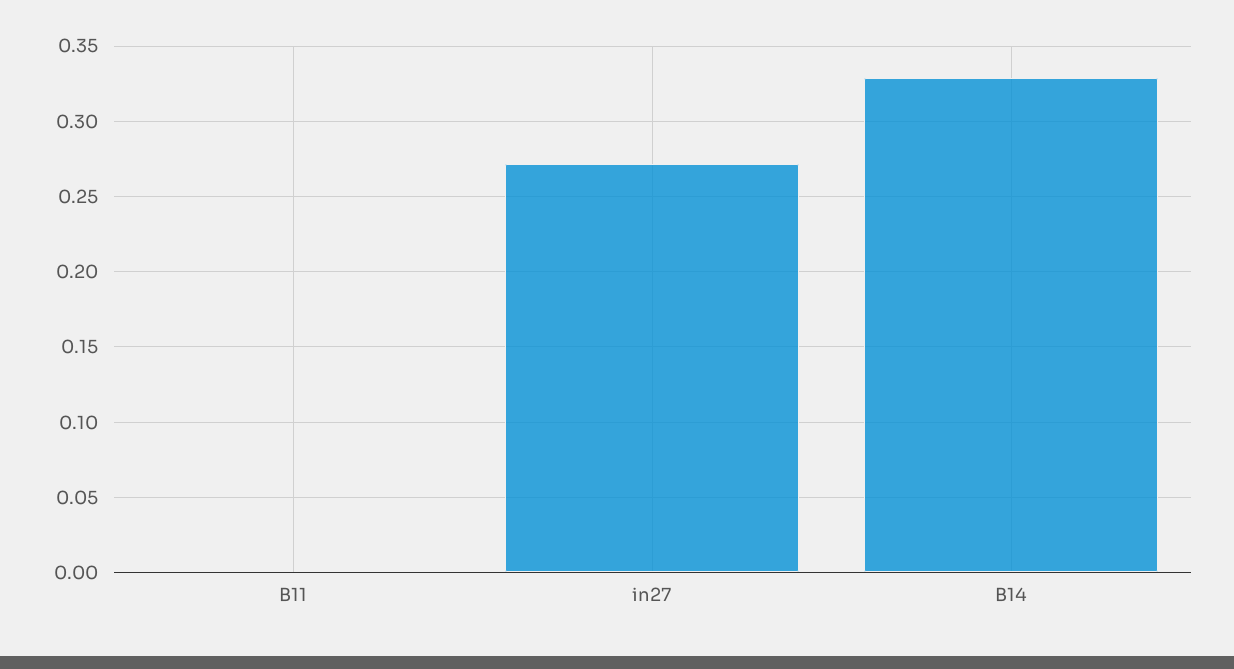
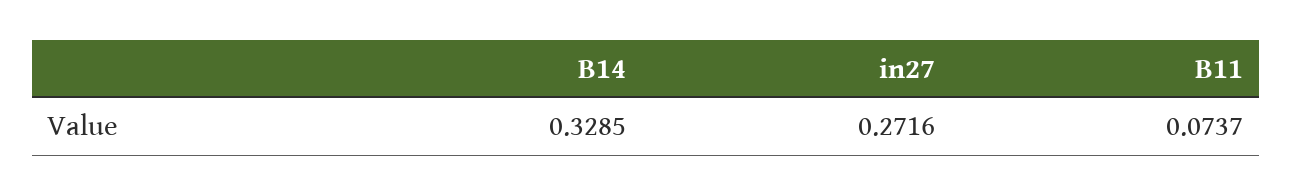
  {
-   "B11": 0,
+   "B11": 0.0737,
    "in27": 0.2716,
    "B14": 0.3285
  }

